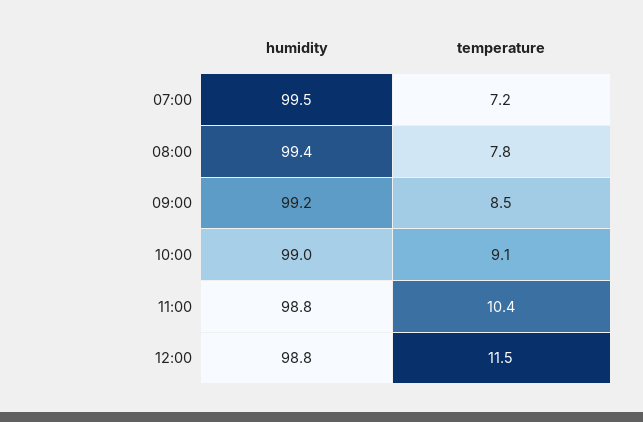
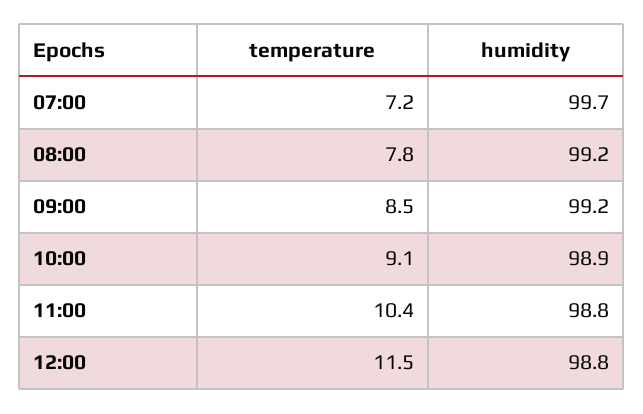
  {
    "humidity": {
-     "07:00": 99.5,
+     "07:00": 99.7,
-     "08:00": 99.4,
+     "08:00": 99.2,
      "09:00": 99.2,
-     "10:00": 99,
+     "10:00": 98.9,
      "11:00": 98.8,
      "12:00": 98.8
    },
    "temperature": {
      "07:00": 7.2,
      "08:00": 7.8,
      "09:00": 8.5,
      "10:00": 9.1,
      "11:00": 10.4,
      "12:00": 11.5
    }
  }

